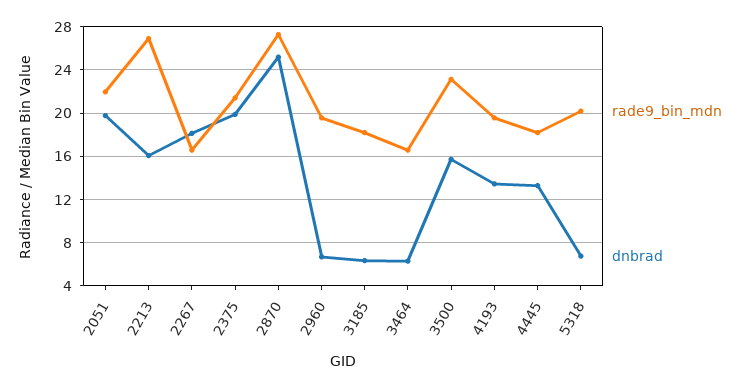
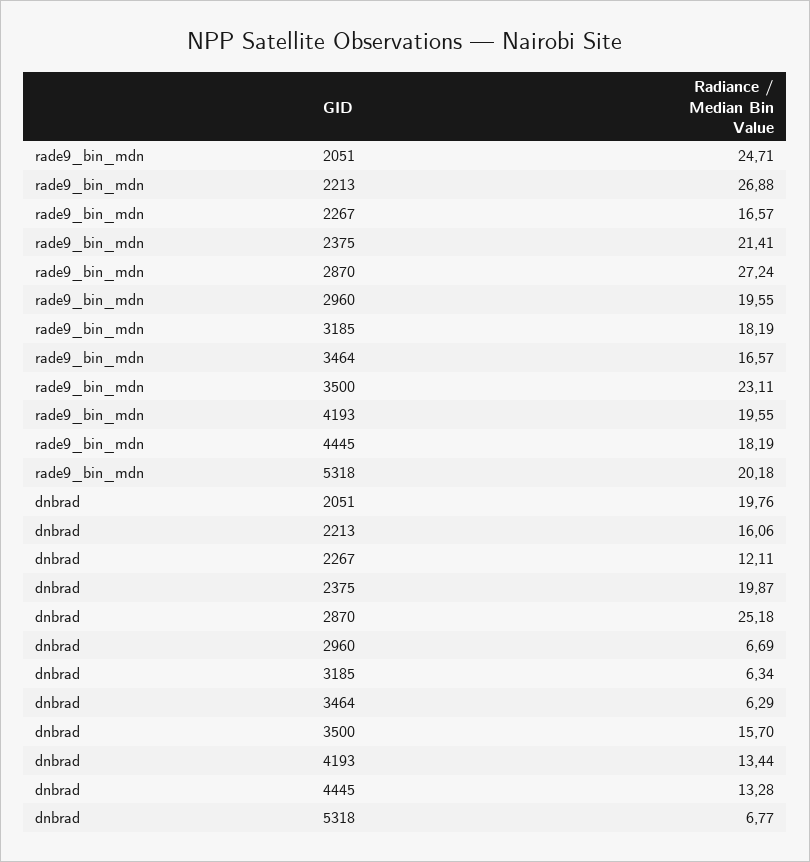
  {
    "rade9_bin_mdn": {
-     "2051": 22,
+     "2051": 24.71,
      "2213": 26.88,
      "2267": 16.57,
      "2375": 21.41,
      "2870": 27.24,
      "2960": 19.55,
      "3185": 18.19,
      "3464": 16.57,
      "3500": 23.11,
      "4193": 19.55,
      "4445": 18.19,
      "5318": 20.18
    },
    "dnbrad": {
      "2051": 19.76,
      "2213": 16.06,
-     "2267": 18,
+     "2267": 12.11,
      "2375": 19.87,
      "2870": 25.18,
      "2960": 6.69,
      "3185": 6.34,
      "3464": 6.29,
      "3500": 15.7,
      "4193": 13.44,
      "4445": 13.28,
      "5318": 6.77
    }
  }

